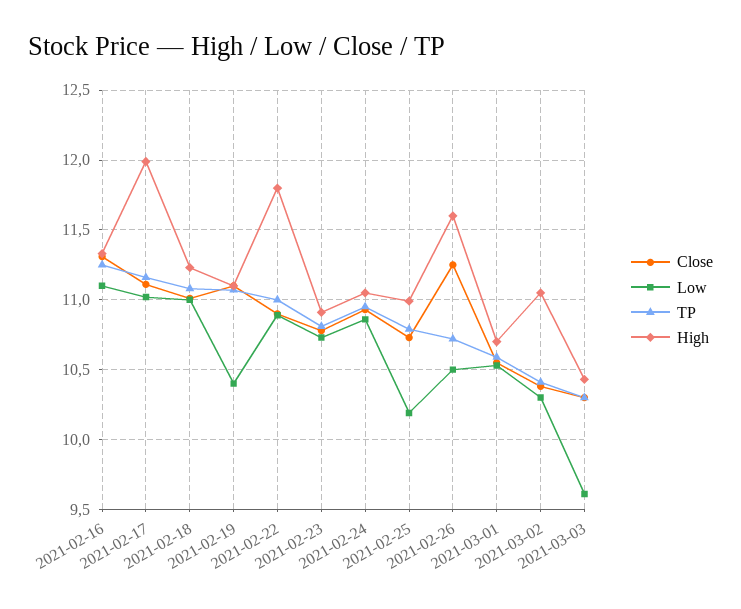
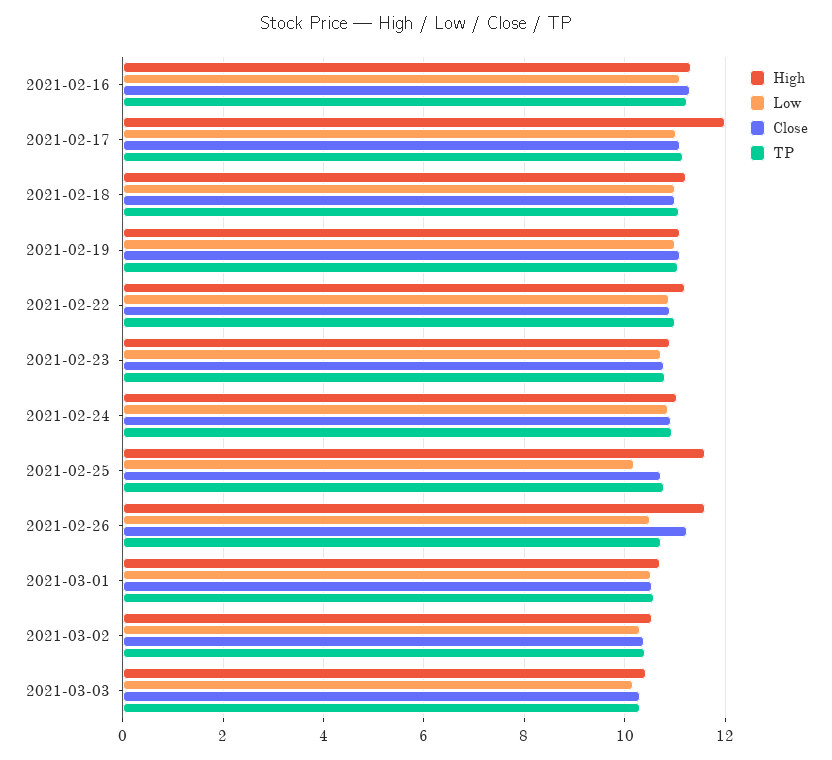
  {
    "Close": {
      "2021-02-16": 11.3,
      "2021-02-17": 11.1,
      "2021-02-18": 11,
      "2021-02-19": 11.1,
      "2021-02-22": 10.9,
      "2021-02-23": 10.8,
      "2021-02-24": 10.95,
      "2021-02-25": 10.75,
      "2021-02-26": 11.25,
      "2021-03-01": 10.55,
      "2021-03-02": 10.4,
      "2021-03-03": 10.3
    },
    "Low": {
      "2021-02-16": 11.1,
      "2021-02-17": 11,
      "2021-02-18": 11,
-     "2021-02-19": 10.4,
+     "2021-02-19": 11,
      "2021-02-22": 10.9,
      "2021-02-23": 10.75,
      "2021-02-24": 10.85,
      "2021-02-25": 10.2,
      "2021-02-26": 10.5,
      "2021-03-01": 10.55,
      "2021-03-02": 10.3,
-     "2021-03-03": 9.6
+     "2021-03-03": 10.2
    },
    "TP": {
      "2021-02-16": 11.25,
      "2021-02-17": 11.15,
      "2021-02-18": 11.1,
      "2021-02-19": 11.05,
      "2021-02-22": 11,
      "2021-02-23": 10.8,
      "2021-02-24": 10.95,
      "2021-02-25": 10.8,
      "2021-02-26": 10.7,
      "2021-03-01": 10.6,
      "2021-03-02": 10.4,
      "2021-03-03": 10.3
    },
    "High": {
      "2021-02-16": 11.35,
      "2021-02-17": 12,
      "2021-02-18": 11.25,
      "2021-02-19": 11.1,
-     "2021-02-22": 11.8,
+     "2021-02-22": 11.2,
      "2021-02-23": 10.9,
      "2021-02-24": 11.05,
-     "2021-02-25": 11,
+     "2021-02-25": 11.6,
      "2021-02-26": 11.6,
      "2021-03-01": 10.7,
-     "2021-03-02": 11.05,
+     "2021-03-02": 10.6,
      "2021-03-03": 10.45
    }
  }

